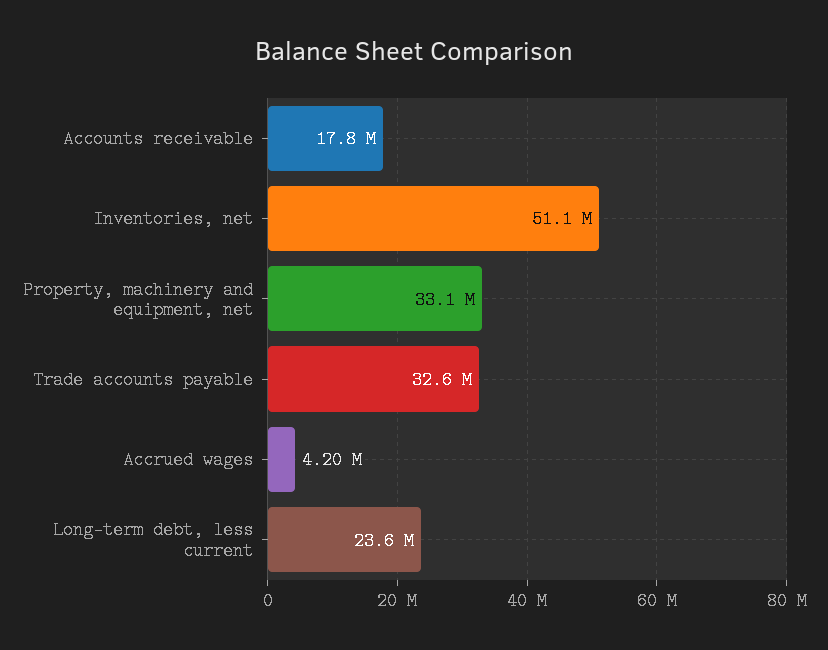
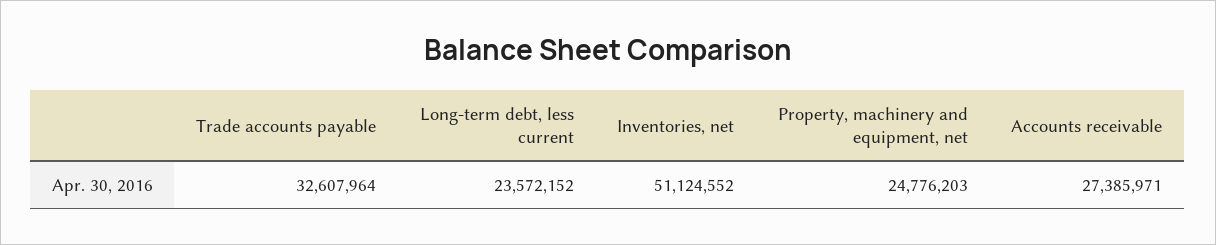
  {
-   "Accounts receivable": 17800000,
+   "Accounts receivable": 27385971,
    "Inventories, net": 51124552,
-   "Property, machinery and equipment, net": 33100000,
+   "Property, machinery and equipment, net": 24776203,
    "Trade accounts payable": 32607964,
-   "Accrued wages": 4200000,
    "Long-term debt, less current": 23572152
  }

